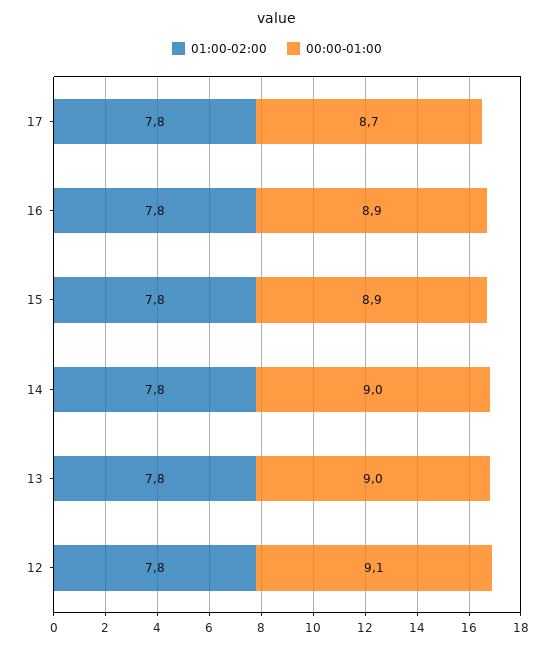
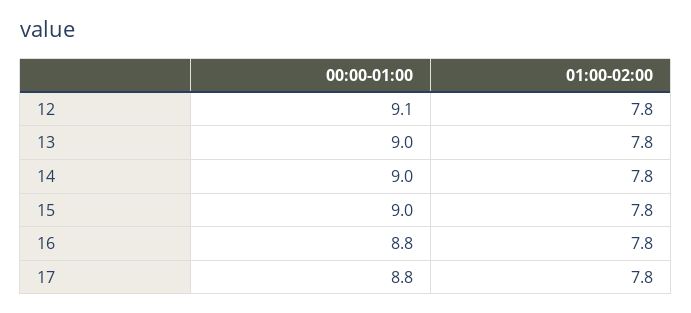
  {
    "01:00-02:00": {
      "17": 7.8,
      "16": 7.8,
      "15": 7.8,
      "14": 7.8,
      "13": 7.8,
      "12": 7.8
    },
    "00:00-01:00": {
-     "17": 8.7,
+     "17": 8.8,
-     "16": 8.9,
+     "16": 8.8,
-     "15": 8.9,
+     "15": 9,
      "14": 9,
      "13": 9,
      "12": 9.1
    }
  }

